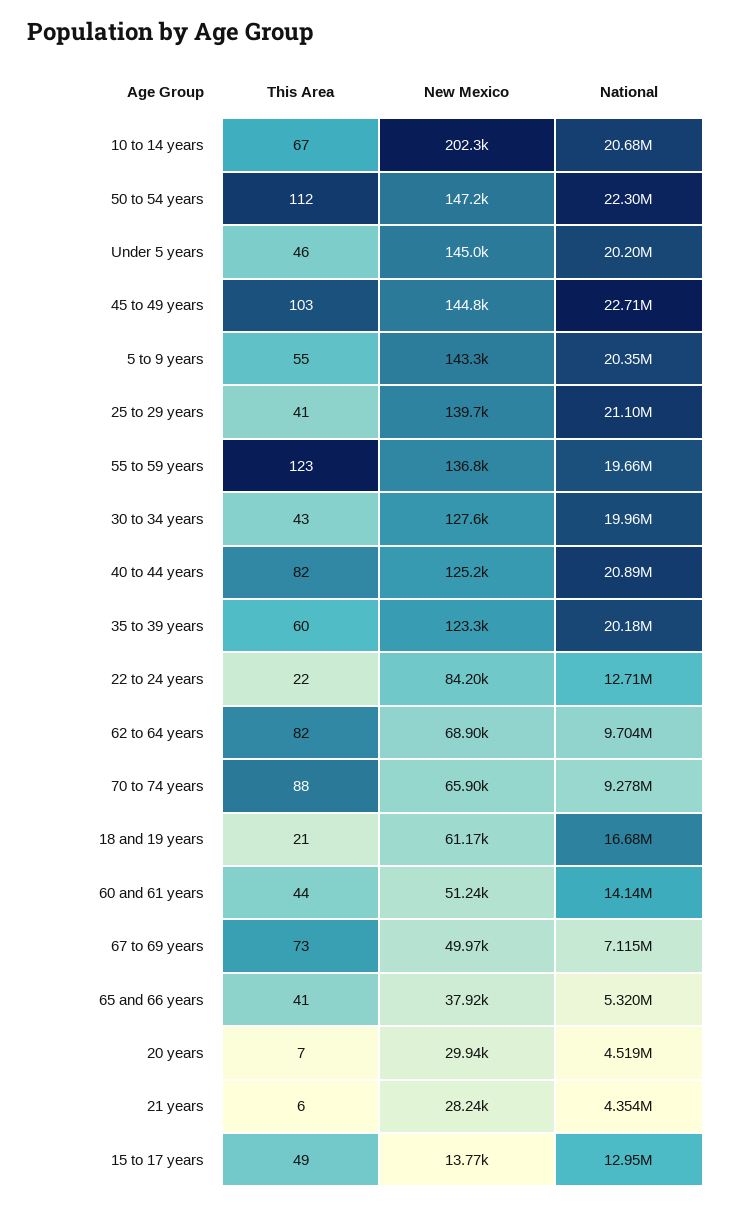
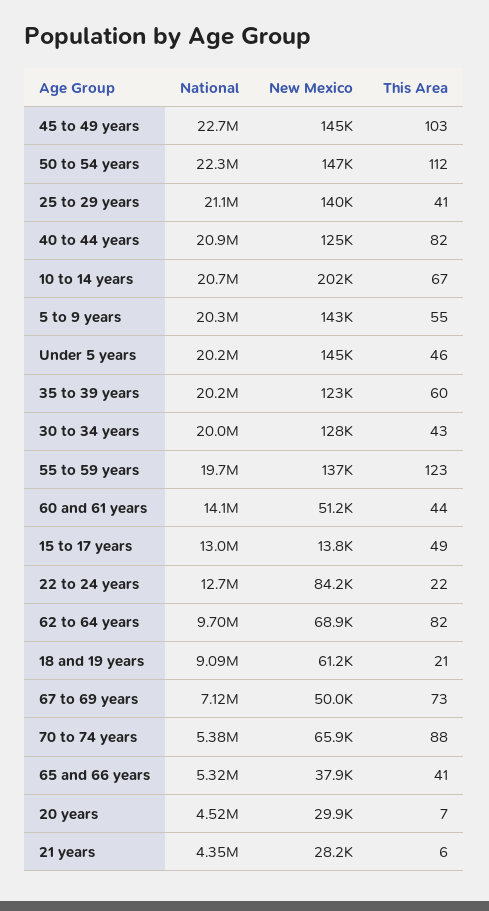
  {
    "This Area": {
      "10 to 14 years": 67,
      "50 to 54 years": 112,
      "Under 5 years": 46,
      "45 to 49 years": 103,
      "5 to 9 years": 55,
      "25 to 29 years": 41,
      "55 to 59 years": 123,
      "30 to 34 years": 43,
      "40 to 44 years": 82,
      "35 to 39 years": 60,
      "22 to 24 years": 22,
      "62 to 64 years": 82,
      "70 to 74 years": 88,
      "18 and 19 years": 21,
      "60 and 61 years": 44,
      "67 to 69 years": 73,
      "65 and 66 years": 41,
      "20 years": 7,
      "21 years": 6,
      "15 to 17 years": 49
    },
    "New Mexico": {
      "10 to 14 years": 202300,
      "50 to 54 years": 147200,
      "Under 5 years": 145000,
      "45 to 49 years": 144800,
      "5 to 9 years": 143300,
      "25 to 29 years": 139700,
      "55 to 59 years": 136800,
      "30 to 34 years": 127600,
      "40 to 44 years": 125200,
      "35 to 39 years": 123300,
      "22 to 24 years": 84200,
      "62 to 64 years": 68900,
      "70 to 74 years": 65900,
      "18 and 19 years": 61170,
      "60 and 61 years": 51240,
      "67 to 69 years": 49970,
      "65 and 66 years": 37920,
      "20 years": 29940,
      "21 years": 28240,
      "15 to 17 years": 13770
    },
    "National": {
      "10 to 14 years": 20680000,
      "50 to 54 years": 22300000,
      "Under 5 years": 20200000,
      "45 to 49 years": 22710000,
      "5 to 9 years": 20350000,
      "25 to 29 years": 21100000,
      "55 to 59 years": 19660000,
      "30 to 34 years": 19960000,
      "40 to 44 years": 20890000,
      "35 to 39 years": 20180000,
      "22 to 24 years": 12710000,
      "62 to 64 years": 9704000,
-     "70 to 74 years": 9278000,
+     "70 to 74 years": 5380000,
-     "18 and 19 years": 16680000,
+     "18 and 19 years": 9090000,
      "60 and 61 years": 14140000,
      "67 to 69 years": 7115000,
      "65 and 66 years": 5320000,
      "20 years": 4519000,
      "21 years": 4354000,
      "15 to 17 years": 12950000
    }
  }

